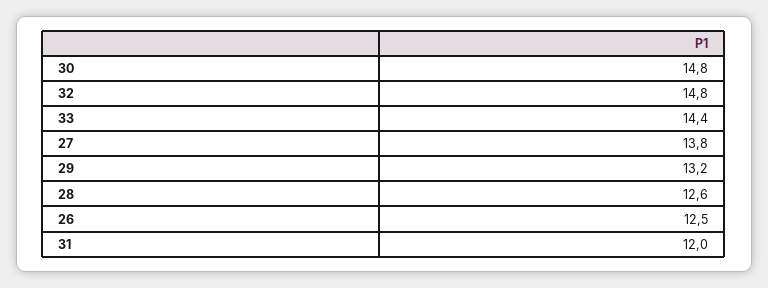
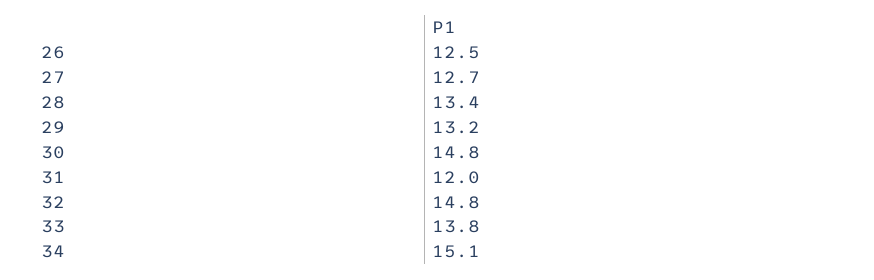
  {
    "30": 14.8,
    "32": 14.8,
-   "33": 14.4,
+   "33": 13.8,
-   "27": 13.8,
+   "27": 12.7,
    "29": 13.2,
-   "28": 12.6,
+   "28": 13.4,
    "26": 12.5,
-   "31": 12
+   "31": 12,
+   "34": 15.1
  }

